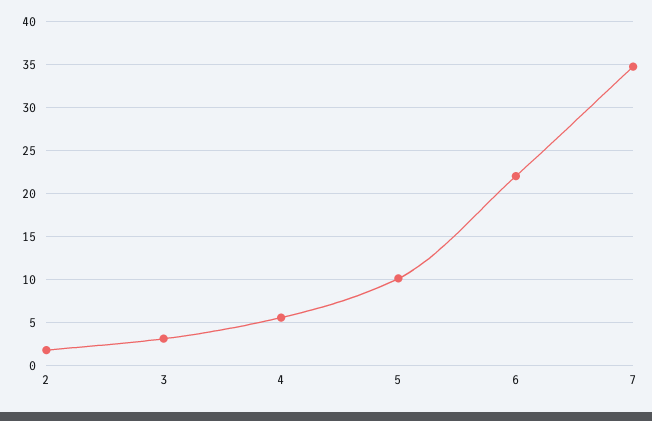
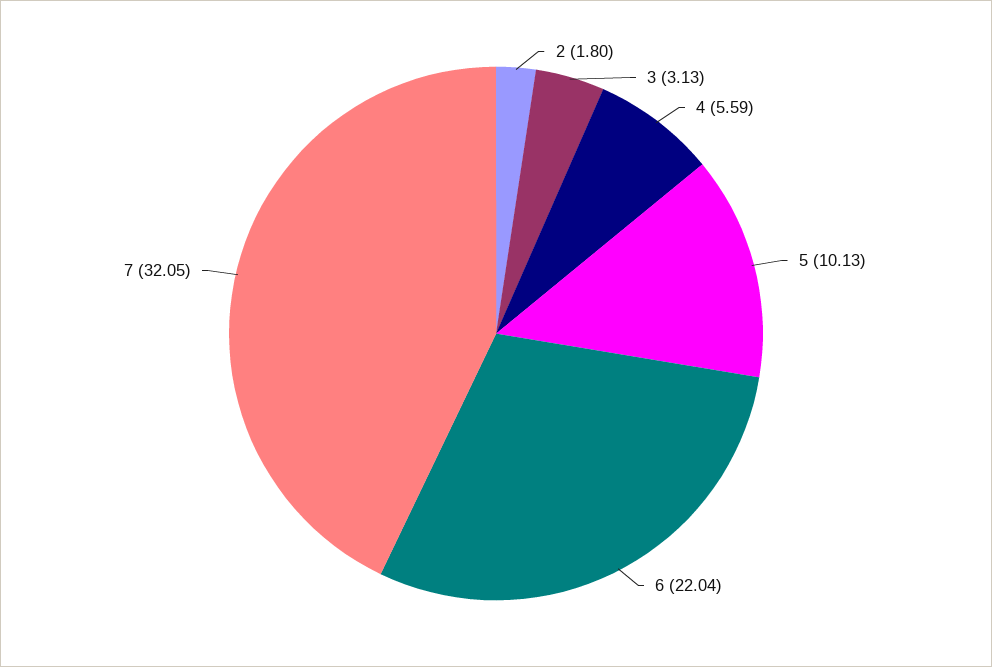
  {
    "2": 1.8,
    "3": 3.13,
    "4": 5.59,
    "5": 10.13,
    "6": 22.04,
-   "7": 35
+   "7": 32.05
  }

